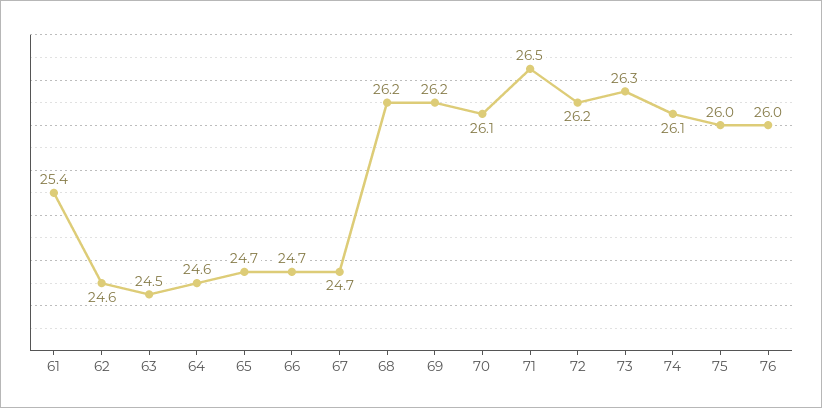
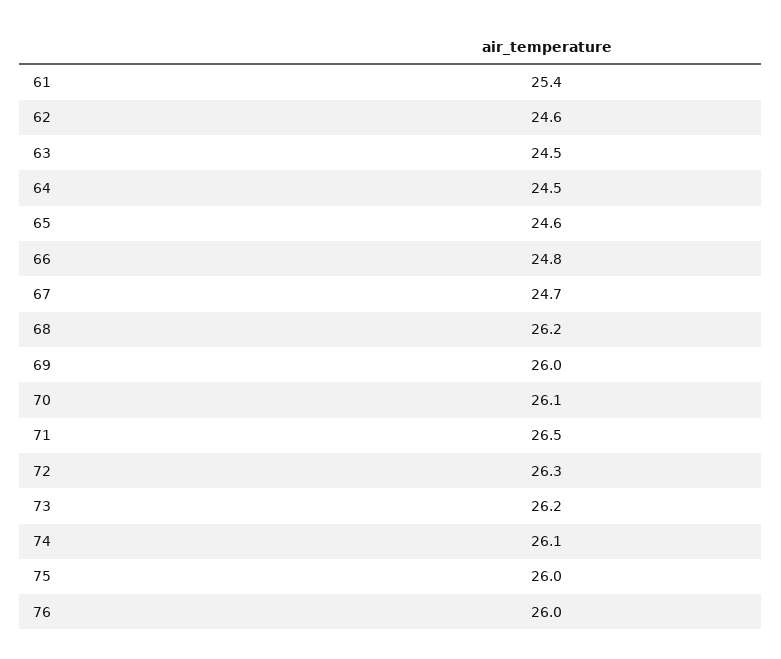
  {
    "61": 25.4,
    "62": 24.6,
    "63": 24.5,
-   "64": 24.6,
+   "64": 24.5,
-   "65": 24.7,
+   "65": 24.6,
-   "66": 24.7,
+   "66": 24.8,
    "67": 24.7,
    "68": 26.2,
-   "69": 26.2,
+   "69": 26,
    "70": 26.1,
    "71": 26.5,
-   "72": 26.2,
+   "72": 26.3,
-   "73": 26.3,
+   "73": 26.2,
    "74": 26.1,
    "75": 26,
    "76": 26
  }

